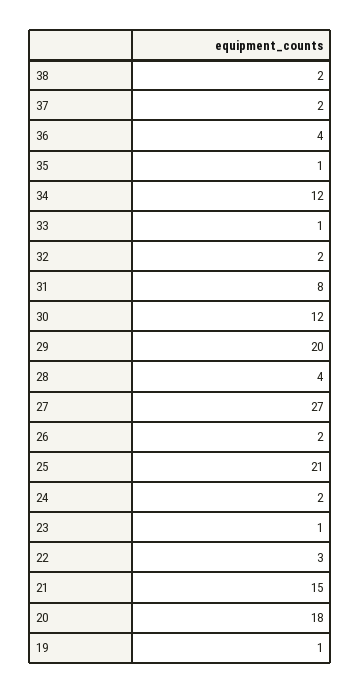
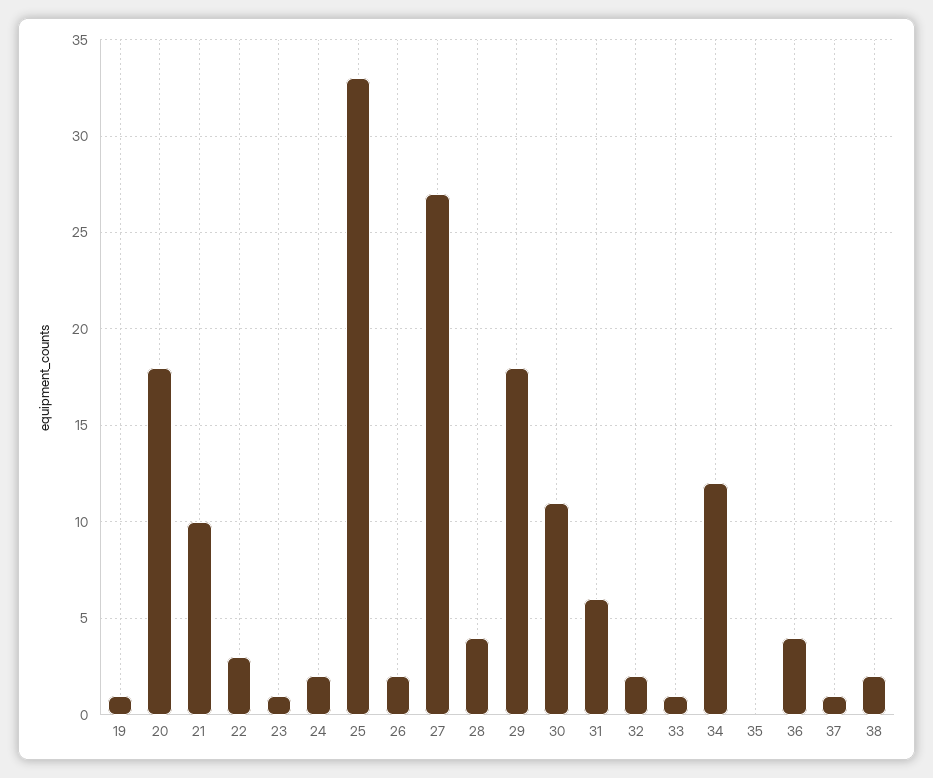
  {
    "38": 2,
-   "37": 2,
+   "37": 1,
    "36": 4,
-   "35": 1,
+   "35": 0,
    "34": 12,
    "33": 1,
    "32": 2,
-   "31": 8,
+   "31": 6,
-   "30": 12,
+   "30": 11,
-   "29": 20,
+   "29": 18,
    "28": 4,
    "27": 27,
    "26": 2,
-   "25": 21,
+   "25": 33,
    "24": 2,
    "23": 1,
    "22": 3,
-   "21": 15,
+   "21": 10,
    "20": 18,
    "19": 1
  }

